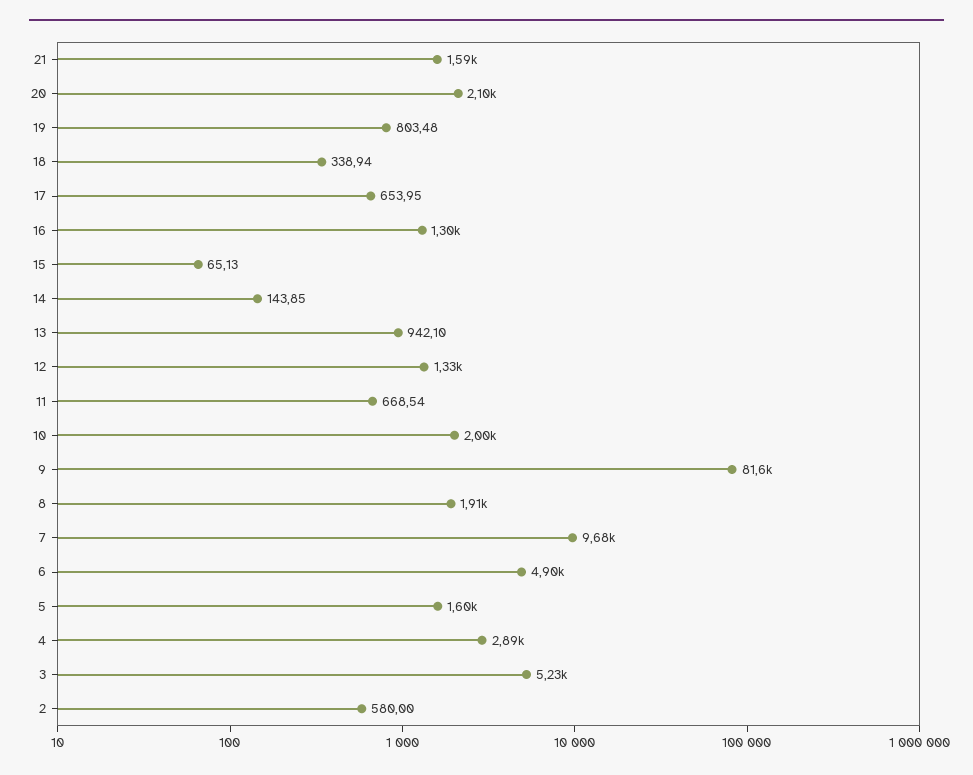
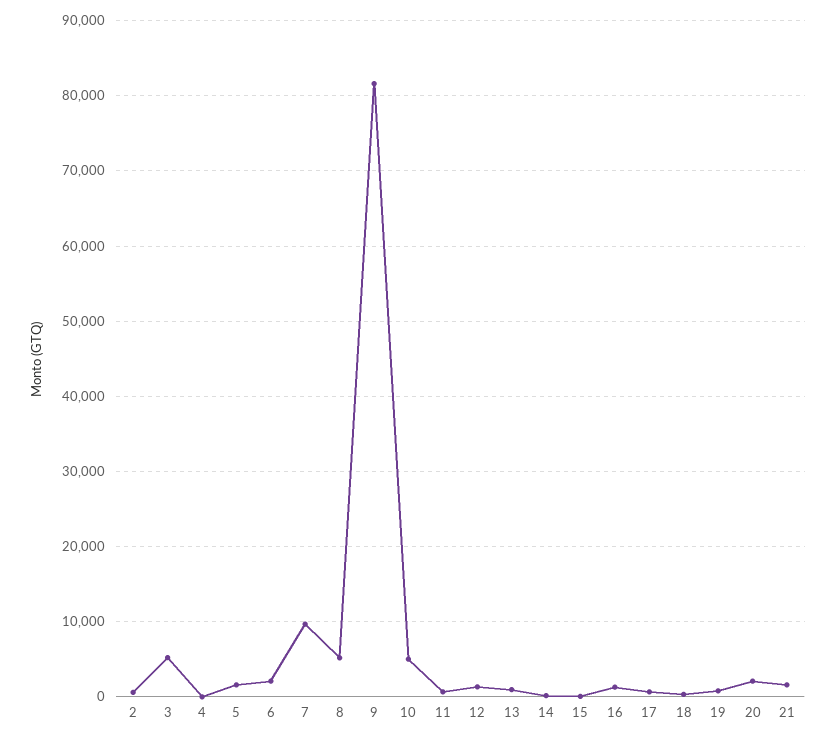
  {
    "21": 1590,
    "20": 2100,
    "19": 803.48,
    "18": 338.94,
    "17": 653.95,
    "16": 1300,
    "15": 65.13,
    "14": 143.85,
    "13": 942.1,
    "12": 1330,
    "11": 668.54,
-   "10": 2000,
+   "10": 5000,
    "9": 81600,
-   "8": 1910,
+   "8": 5000,
    "7": 9680,
-   "6": 4900,
+   "6": 2000,
    "5": 1600,
-   "4": 2890,
+   "4": 0,
    "3": 5230,
    "2": 580
  }

